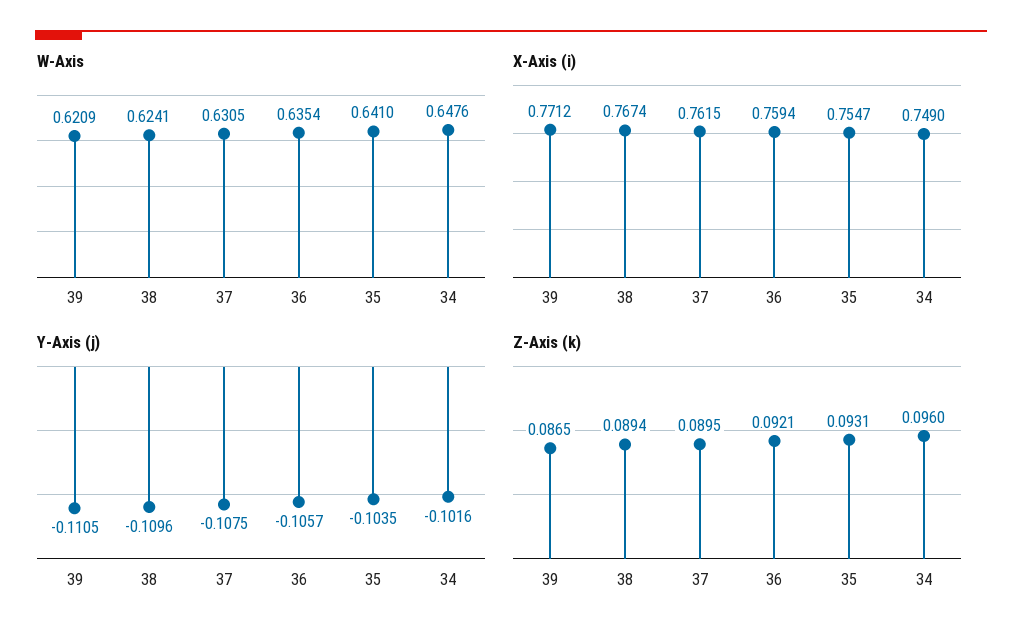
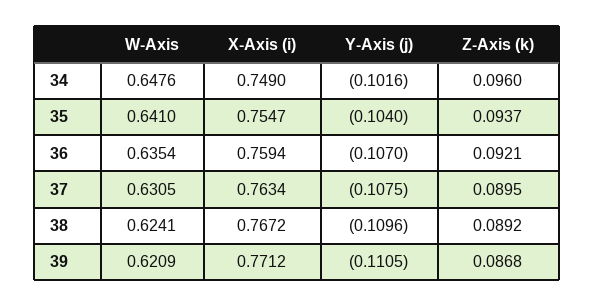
  {
    "W-Axis": {
      "39": 0.6209,
      "38": 0.6241,
      "37": 0.6305,
      "36": 0.6354,
      "35": 0.641,
      "34": 0.6476
    },
    "X-Axis (i)": {
      "39": 0.7712,
-     "38": 0.7674,
+     "38": 0.7672,
-     "37": 0.7615,
+     "37": 0.7634,
      "36": 0.7594,
      "35": 0.7547,
      "34": 0.749
    },
    "Y-Axis (j)": {
      "39": -0.1105,
      "38": -0.1096,
      "37": -0.1075,
-     "36": -0.1057,
+     "36": -0.107,
-     "35": -0.1035,
+     "35": -0.104,
      "34": -0.1016
    },
    "Z-Axis (k)": {
-     "39": 0.0865,
+     "39": 0.0868,
-     "38": 0.0894,
+     "38": 0.0892,
      "37": 0.0895,
      "36": 0.0921,
-     "35": 0.0931,
+     "35": 0.0937,
      "34": 0.096
    }
  }

